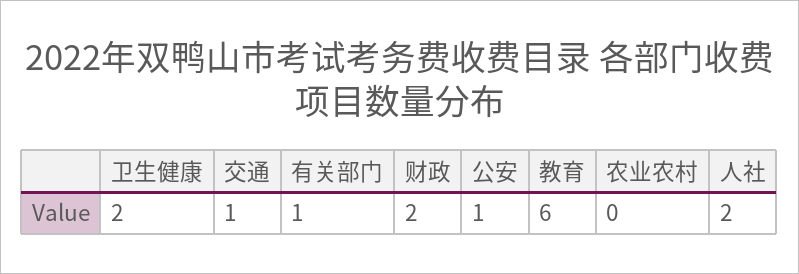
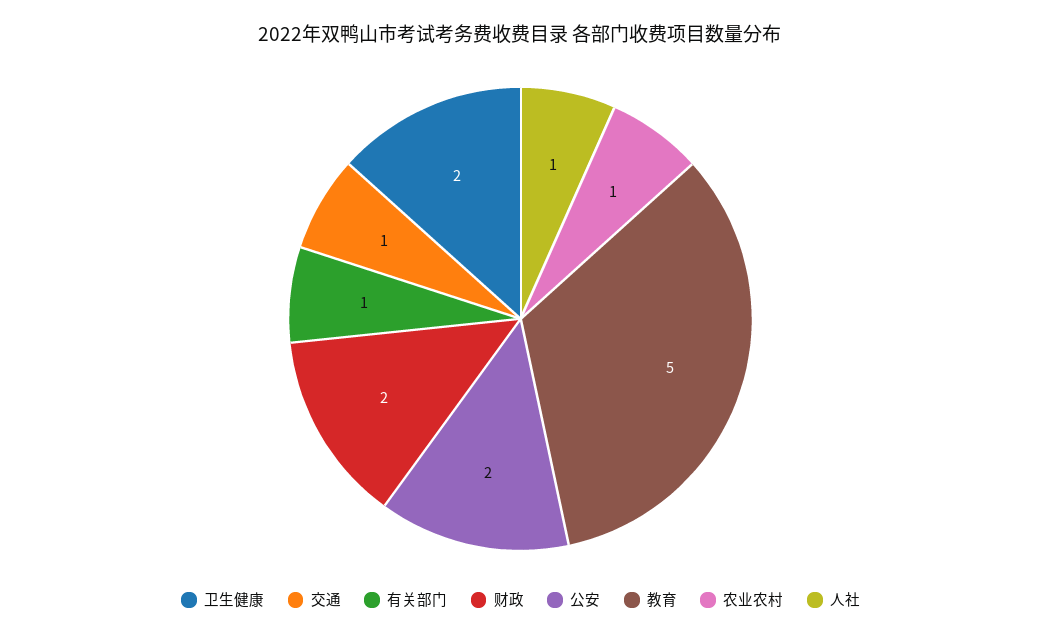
  {
    "卫生健康": 2,
    "交通": 1,
    "有关部门": 1,
    "财政": 2,
-   "公安": 1,
+   "公安": 2,
-   "教育": 6,
+   "教育": 5,
-   "农业农村": 0,
+   "农业农村": 1,
-   "人社": 2
+   "人社": 1
  }

